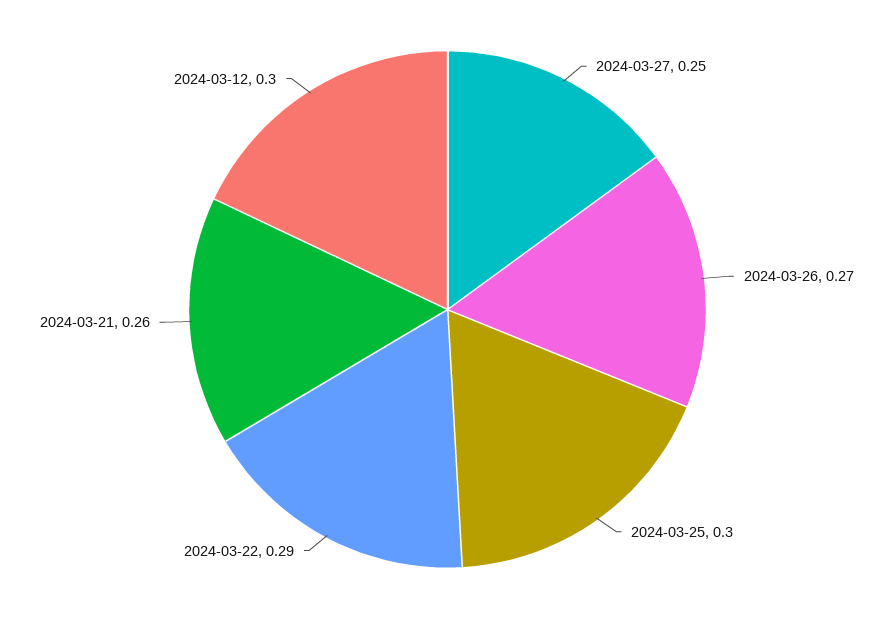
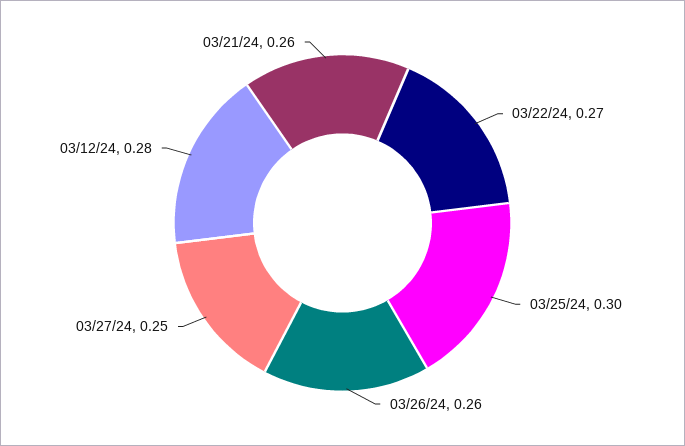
  {
    "2024-03-27": 0.25,
-   "2024-03-26": 0.27,
+   "2024-03-26": 0.26,
    "2024-03-25": 0.3,
-   "2024-03-22": 0.29,
+   "2024-03-22": 0.27,
    "2024-03-21": 0.26,
-   "2024-03-12": 0.3
+   "2024-03-12": 0.28
  }

